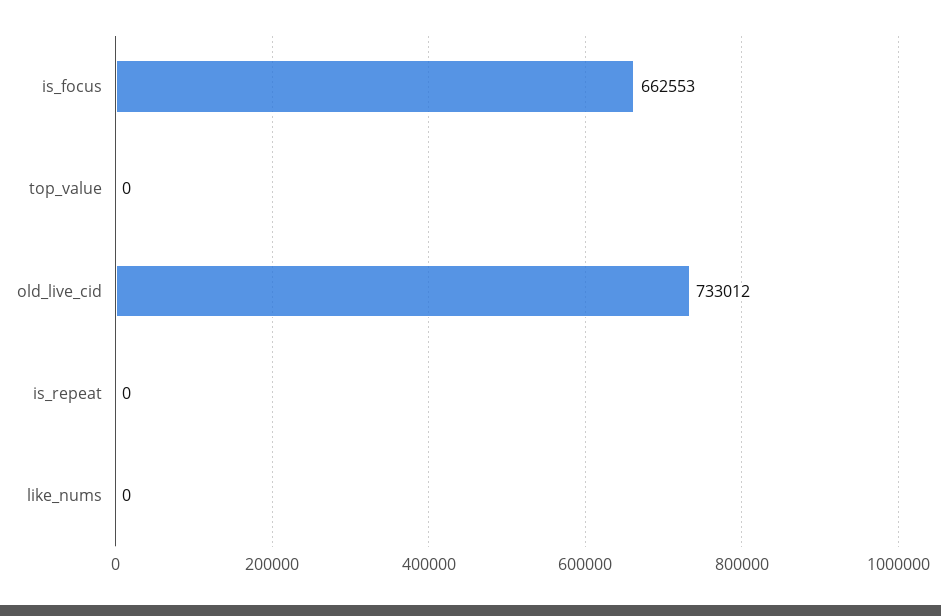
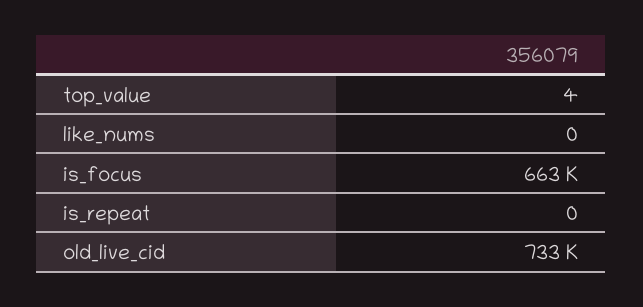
  {
    "is_focus": 662553,
-   "top_value": 0,
+   "top_value": 4,
    "old_live_cid": 733012,
    "is_repeat": 0,
    "like_nums": 0
  }

